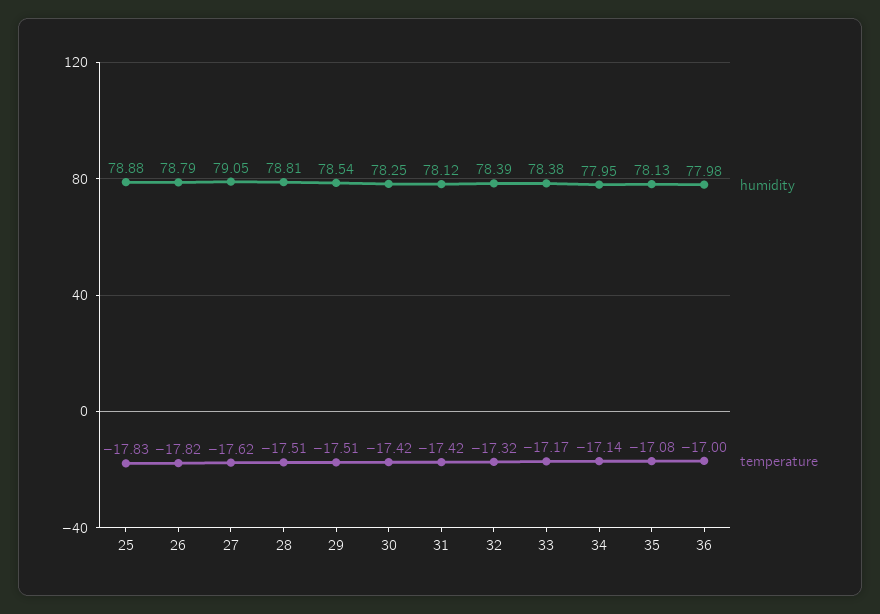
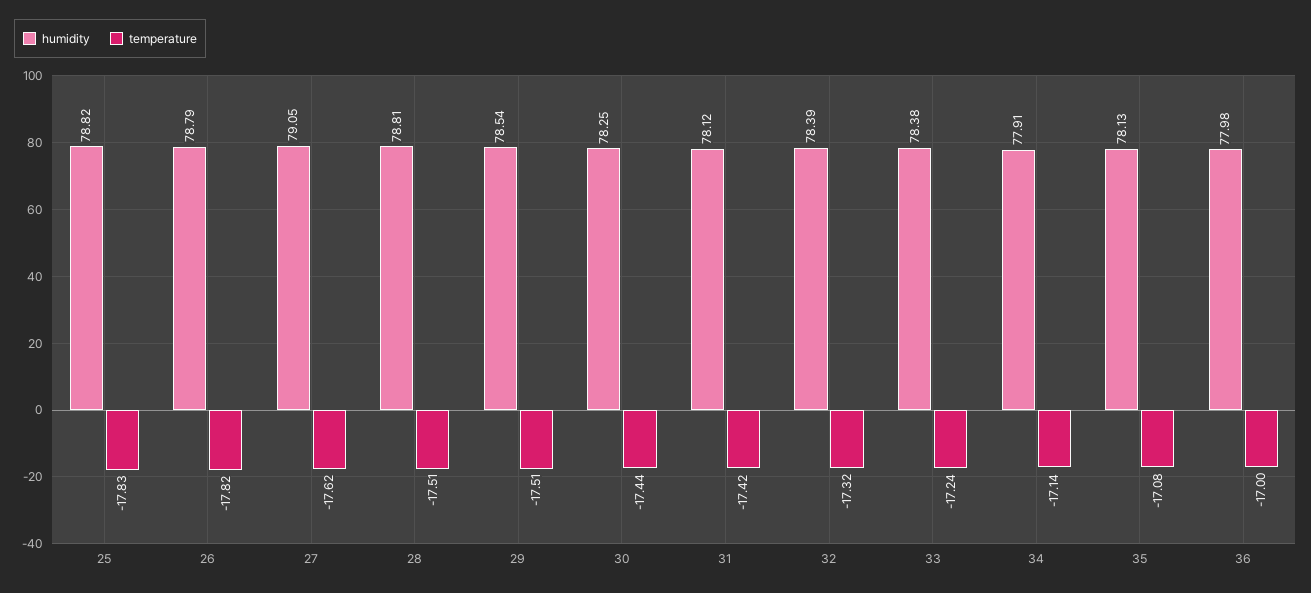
  {
    "humidity": {
-     "25": 78.88,
+     "25": 78.82,
      "26": 78.79,
      "27": 79.05,
      "28": 78.81,
      "29": 78.54,
      "30": 78.25,
      "31": 78.12,
      "32": 78.39,
      "33": 78.38,
-     "34": 77.95,
+     "34": 77.91,
      "35": 78.13,
      "36": 77.98
    },
    "temperature": {
      "25": -17.83,
      "26": -17.82,
      "27": -17.62,
      "28": -17.51,
      "29": -17.51,
-     "30": -17.42,
+     "30": -17.44,
      "31": -17.42,
      "32": -17.32,
-     "33": -17.17,
+     "33": -17.24,
      "34": -17.14,
      "35": -17.08,
      "36": -17
    }
  }

